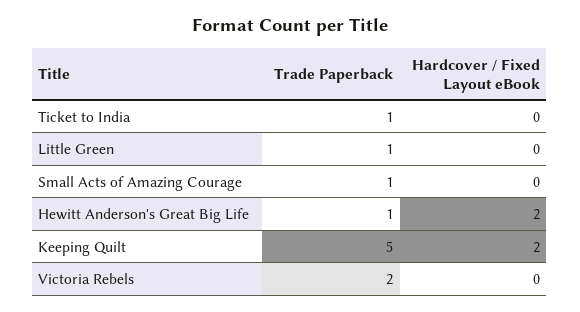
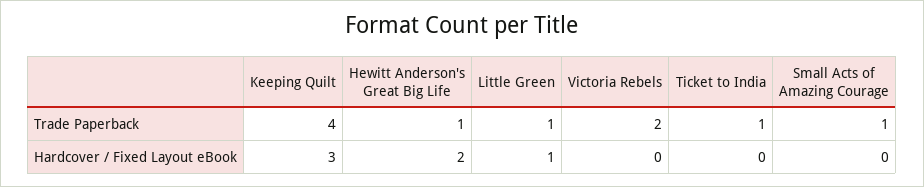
  {
    "Trade Paperback": {
      "Ticket to India": 1,
      "Little Green": 1,
      "Small Acts of Amazing Courage": 1,
      "Hewitt Anderson's Great Big Life": 1,
-     "Keeping Quilt": 5,
+     "Keeping Quilt": 4,
      "Victoria Rebels": 2
    },
    "Hardcover / Fixed Layout eBook": {
      "Ticket to India": 0,
-     "Little Green": 0,
+     "Little Green": 1,
      "Small Acts of Amazing Courage": 0,
      "Hewitt Anderson's Great Big Life": 2,
-     "Keeping Quilt": 2,
+     "Keeping Quilt": 3,
      "Victoria Rebels": 0
    }
  }

